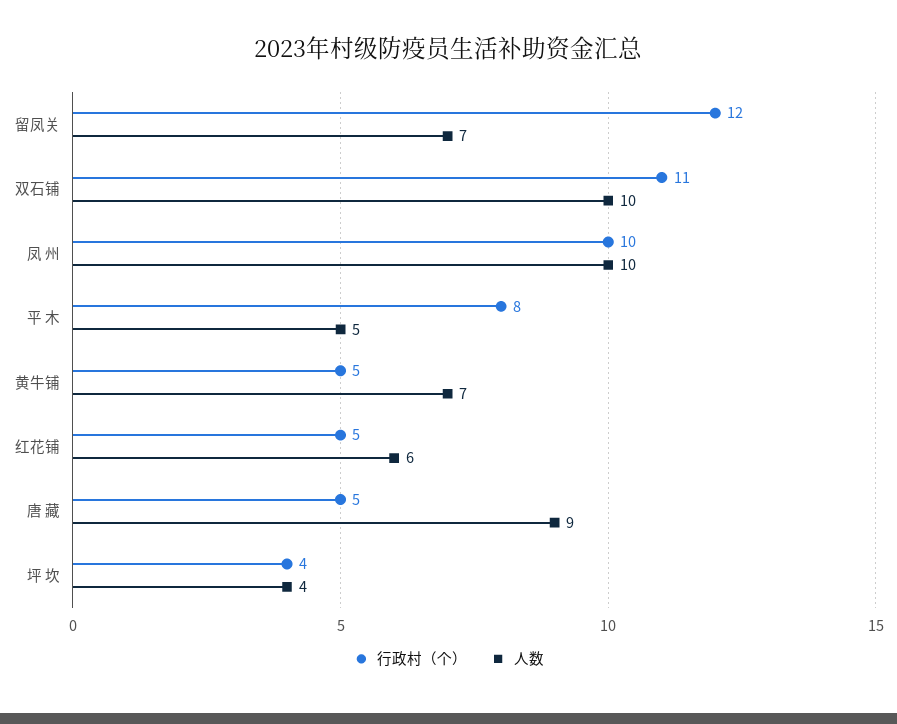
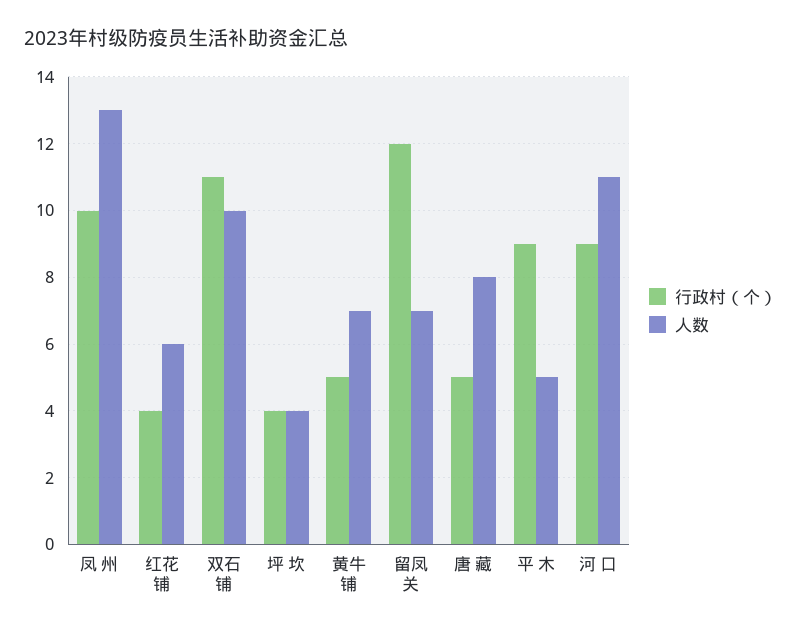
  {
    "行政村（个）": {
      "留凤关": 12,
      "双石铺": 11,
      "凤 州": 10,
-     "平 木": 8,
+     "平 木": 9,
      "黄牛铺": 5,
-     "红花铺": 5,
+     "红花铺": 4,
      "唐 藏": 5,
-     "坪 坎": 4
+     "坪 坎": 4,
+     "河 口": 9
    },
    "人数": {
      "留凤关": 7,
      "双石铺": 10,
-     "凤 州": 10,
+     "凤 州": 13,
      "平 木": 5,
      "黄牛铺": 7,
      "红花铺": 6,
-     "唐 藏": 9,
+     "唐 藏": 8,
-     "坪 坎": 4
+     "坪 坎": 4,
+     "河 口": 11
    }
  }

